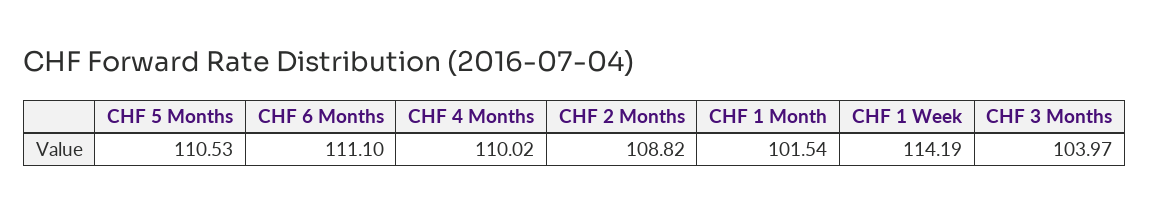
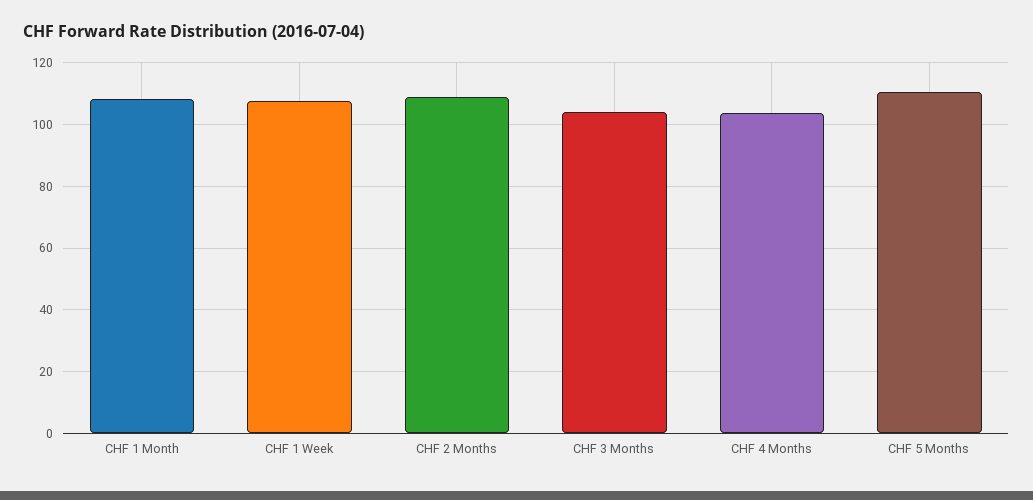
  {
    "CHF 5 Months": 110.53,
-   "CHF 6 Months": 111.1,
-   "CHF 4 Months": 110.02,
+   "CHF 4 Months": 104,
    "CHF 2 Months": 108.82,
-   "CHF 1 Month": 101.54,
+   "CHF 1 Month": 108,
-   "CHF 1 Week": 114.19,
+   "CHF 1 Week": 108,
    "CHF 3 Months": 103.97
  }

